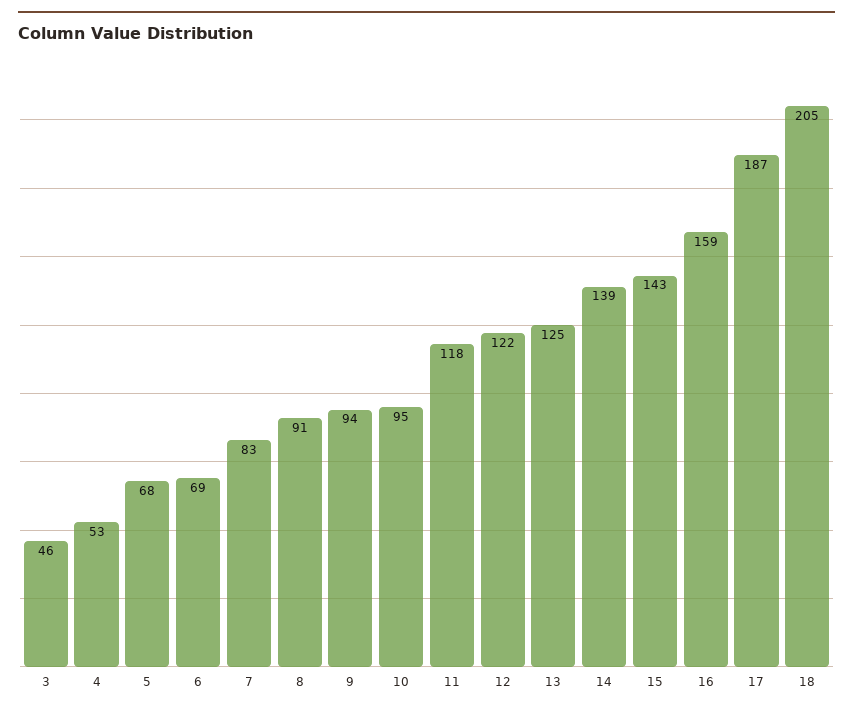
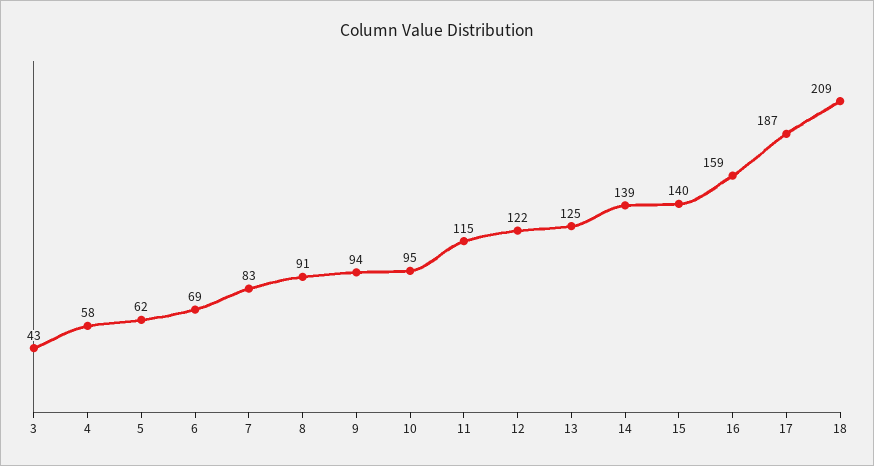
  {
-   "3": 46,
+   "3": 43,
-   "4": 53,
+   "4": 58,
-   "5": 68,
+   "5": 62,
    "6": 69,
    "7": 83,
    "8": 91,
    "9": 94,
    "10": 95,
-   "11": 118,
+   "11": 115,
    "12": 122,
    "13": 125,
    "14": 139,
-   "15": 143,
+   "15": 140,
    "16": 159,
    "17": 187,
-   "18": 205
+   "18": 209
  }

